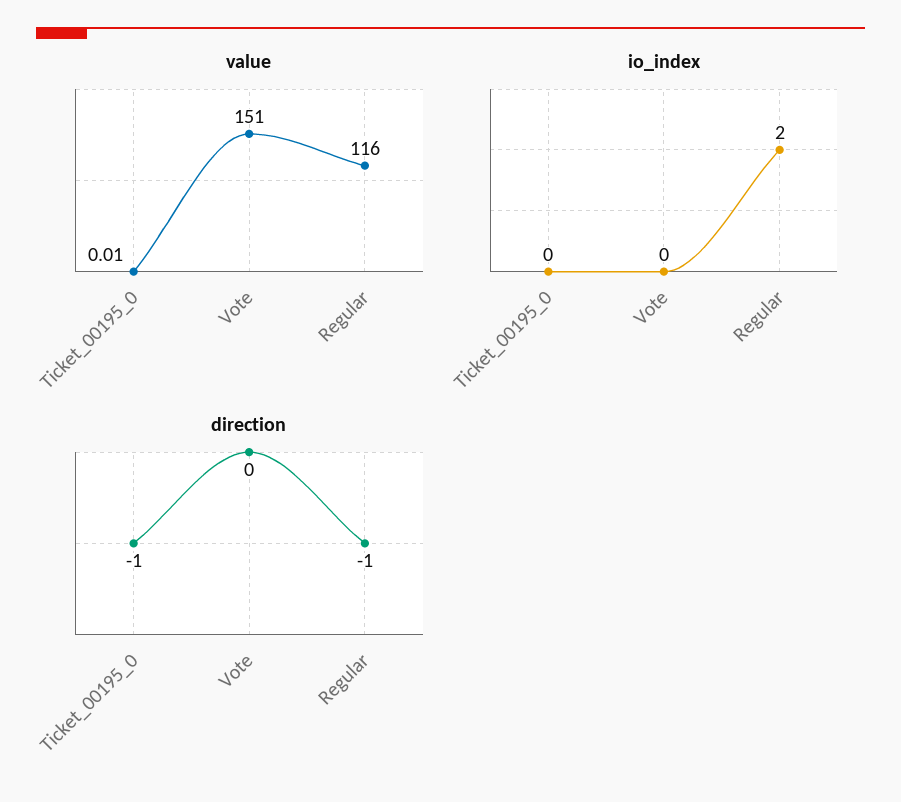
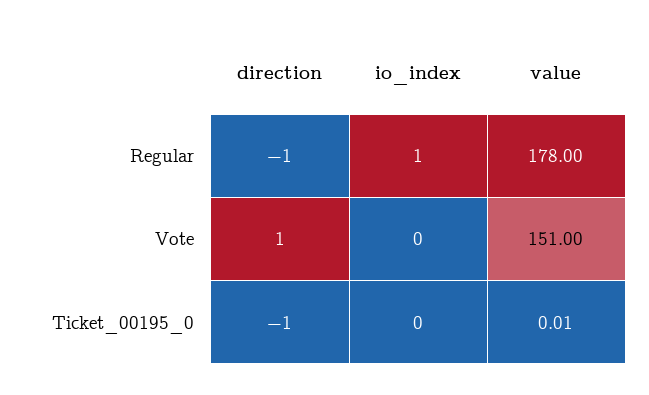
  {
    "value": {
      "Ticket_00195_0": 0.01,
      "Vote": 151,
-     "Regular": 116
+     "Regular": 178
    },
    "io_index": {
      "Ticket_00195_0": 0,
      "Vote": 0,
-     "Regular": 2
+     "Regular": 1
    },
    "direction": {
      "Ticket_00195_0": -1,
-     "Vote": 0,
+     "Vote": 1,
      "Regular": -1
    }
  }

